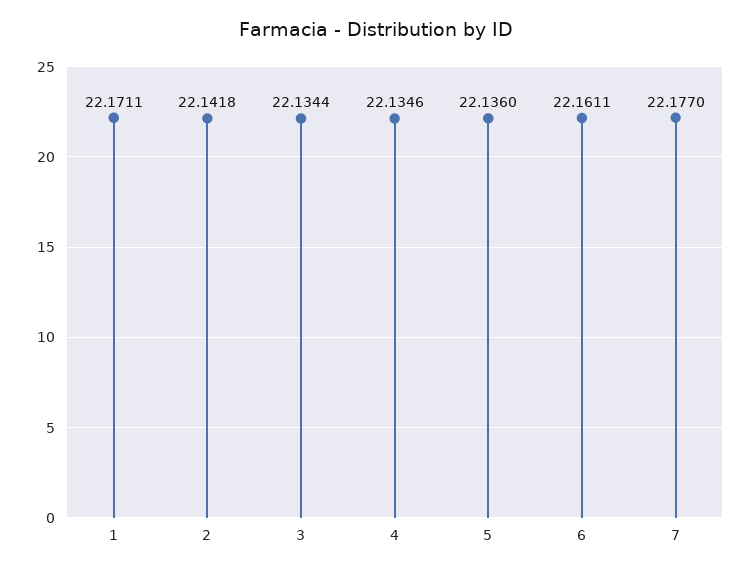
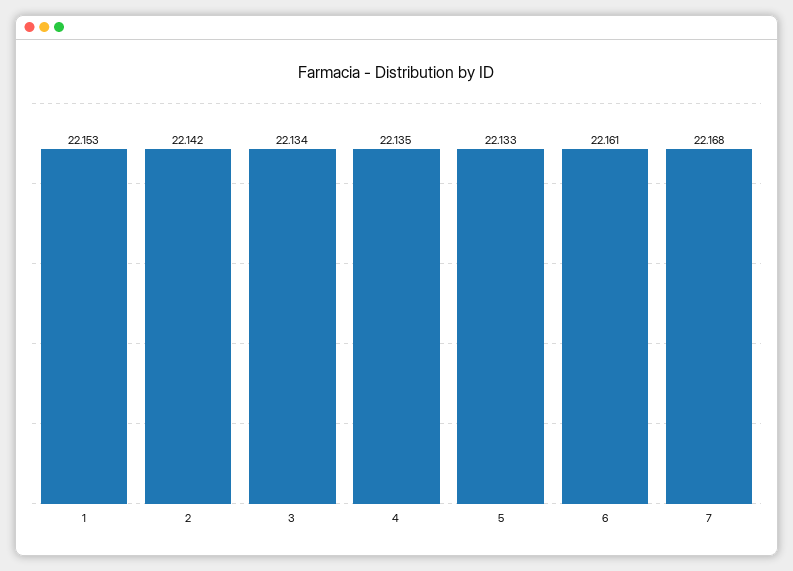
  {
-   "1": 22.1711,
+   "1": 22.153,
    "2": 22.1418,
    "3": 22.1344,
    "4": 22.1346,
-   "5": 22.136,
+   "5": 22.133,
    "6": 22.1611,
-   "7": 22.177
+   "7": 22.168
  }

